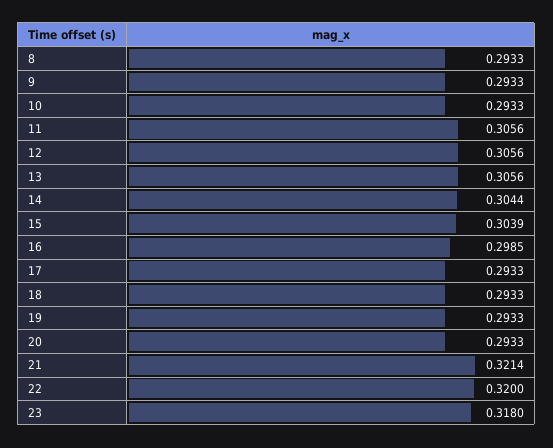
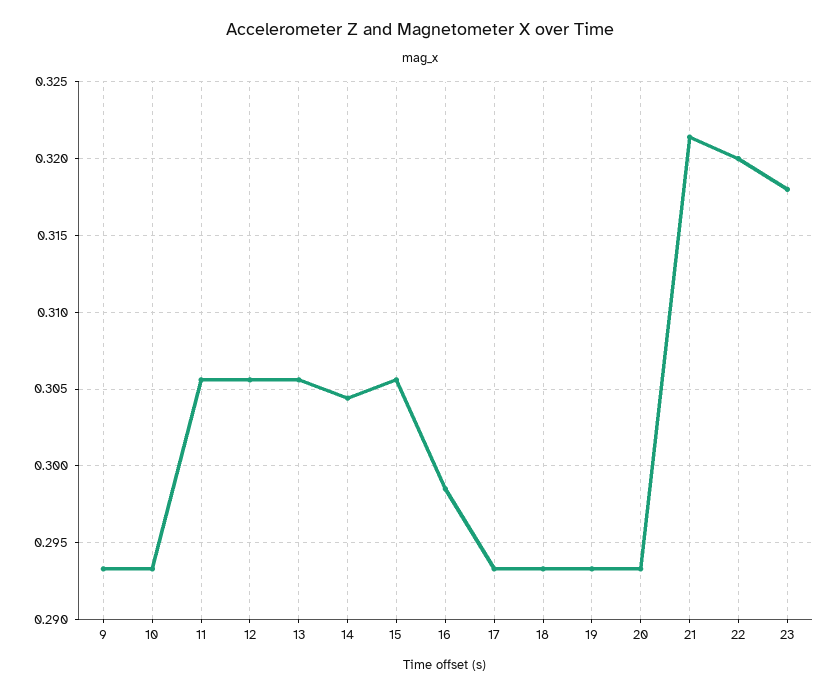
  {
-   "8": 0.2933,
    "9": 0.2933,
    "10": 0.2933,
    "11": 0.3056,
    "12": 0.3056,
    "13": 0.3056,
    "14": 0.3044,
-   "15": 0.3039,
+   "15": 0.3055,
    "16": 0.2985,
    "17": 0.2933,
    "18": 0.2933,
    "19": 0.2933,
    "20": 0.2933,
    "21": 0.3214,
    "22": 0.32,
    "23": 0.318
  }

